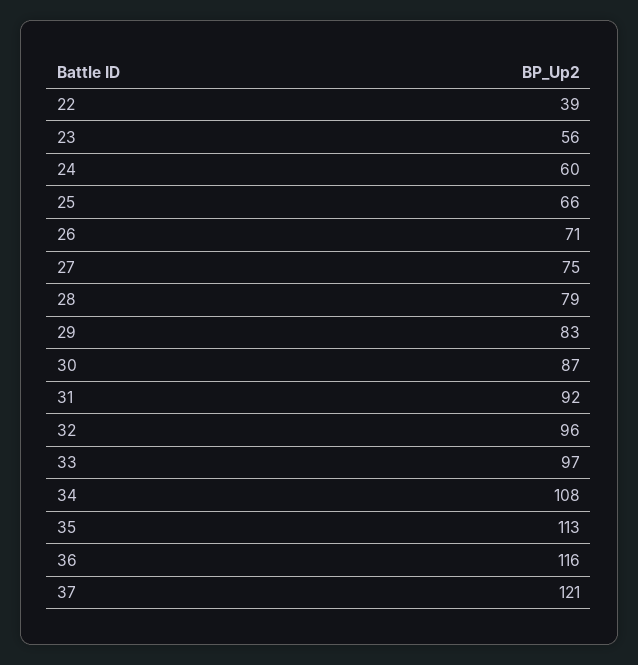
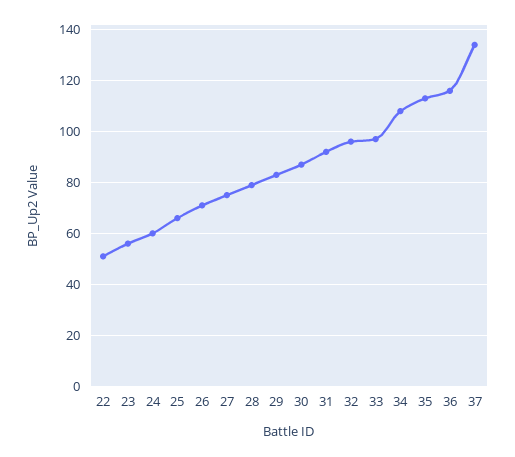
  {
-   "22": 39,
+   "22": 50,
    "23": 56,
    "24": 60,
    "25": 66,
    "26": 71,
    "27": 75,
    "28": 79,
    "29": 83,
    "30": 87,
    "31": 92,
    "32": 96,
    "33": 97,
    "34": 108,
    "35": 113,
    "36": 116,
-   "37": 121
+   "37": 135
  }

